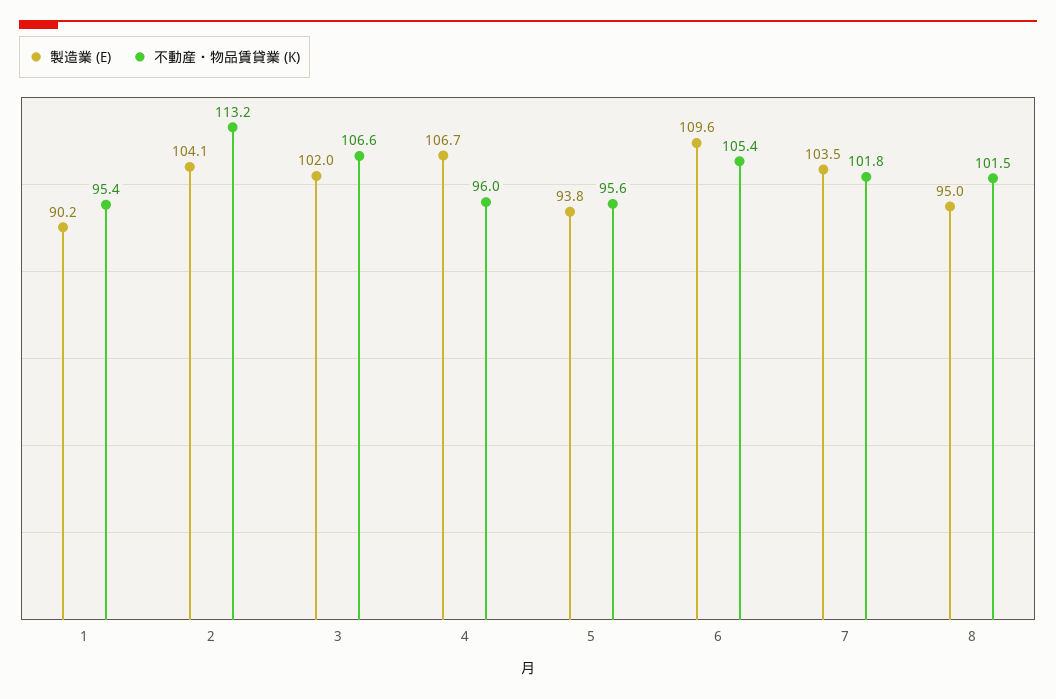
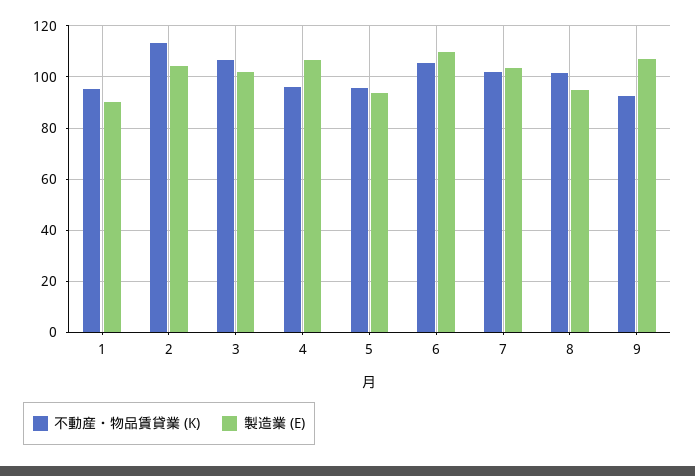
  {
    "製造業 (E)": {
      "1": 90.2,
      "2": 104.1,
      "3": 102,
      "4": 106.7,
      "5": 93.8,
      "6": 109.6,
      "7": 103.5,
-     "8": 95
+     "8": 95,
+     "9": 107.5
    },
    "不動産・物品賃貸業 (K)": {
      "1": 95.4,
      "2": 113.2,
      "3": 106.6,
      "4": 96,
      "5": 95.6,
      "6": 105.4,
      "7": 101.8,
-     "8": 101.5
+     "8": 101.5,
+     "9": 92.5
    }
  }

